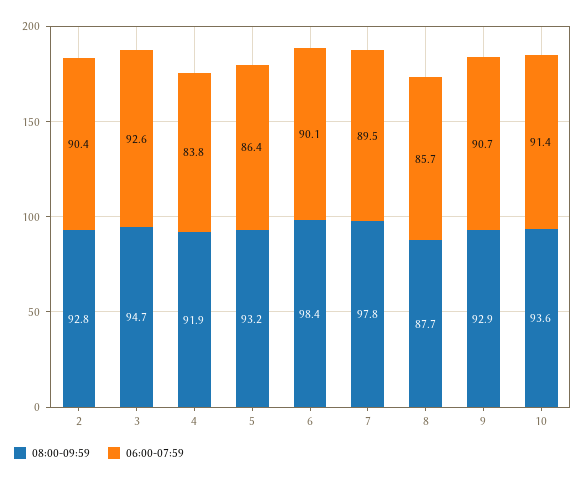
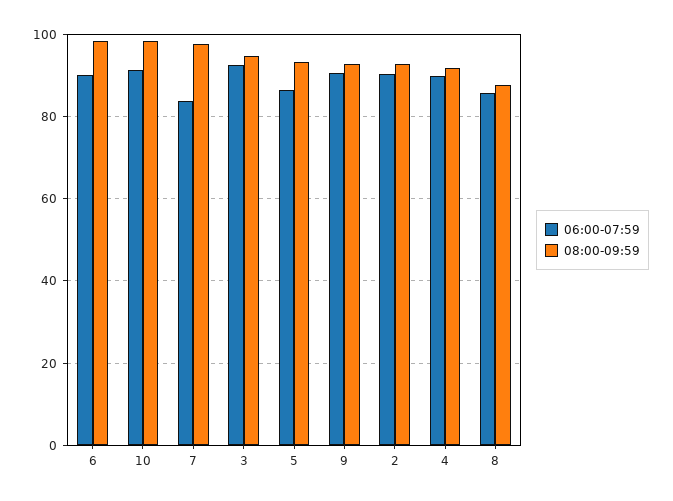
  {
    "08:00-09:59": {
      "2": 92.8,
      "3": 94.7,
      "4": 91.9,
      "5": 93.2,
      "6": 98.4,
      "7": 97.8,
      "8": 87.7,
      "9": 92.9,
-     "10": 93.6
+     "10": 98
    },
    "06:00-07:59": {
      "2": 90.4,
      "3": 92.6,
-     "4": 83.8,
+     "4": 90,
      "5": 86.4,
      "6": 90.1,
-     "7": 89.5,
+     "7": 84,
      "8": 85.7,
      "9": 90.7,
      "10": 91.4
    }
  }

